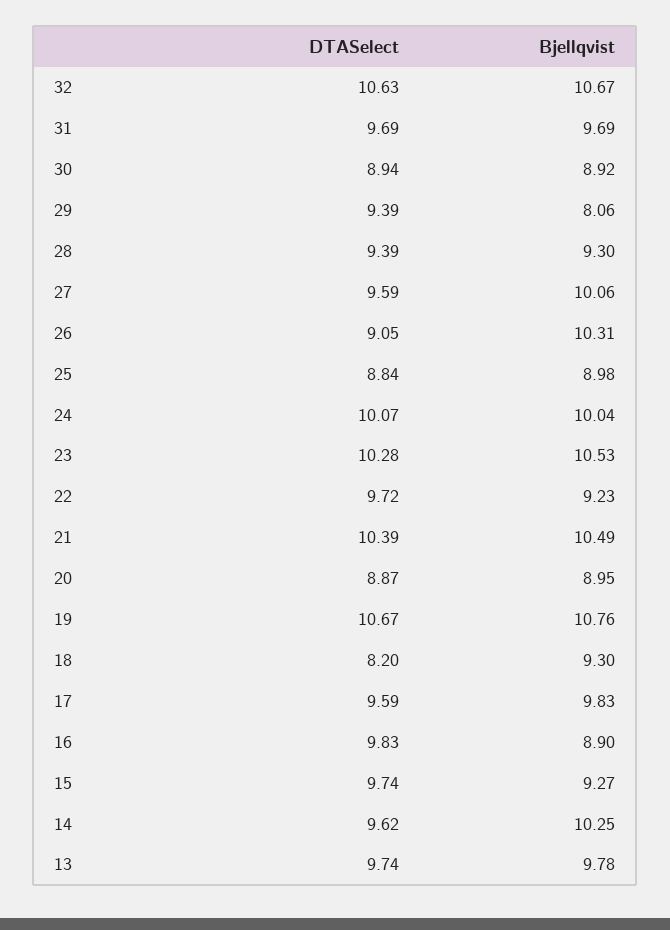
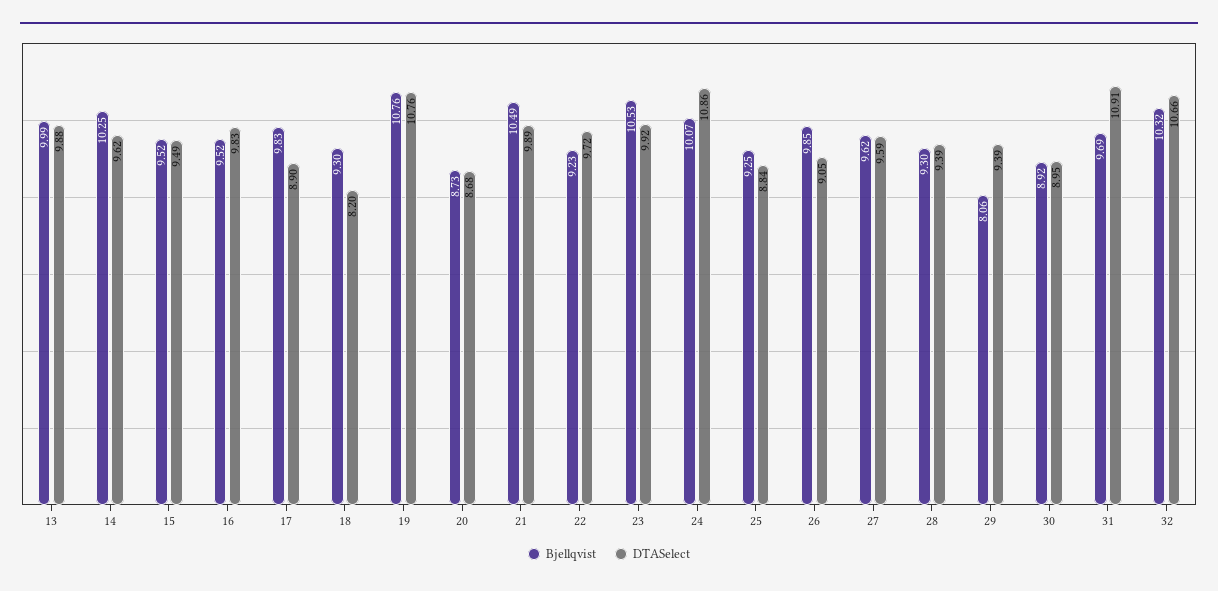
  {
    "DTASelect": {
-     "32": 10.63,
+     "32": 10.66,
-     "31": 9.69,
+     "31": 10.91,
-     "30": 8.94,
+     "30": 8.95,
      "29": 9.39,
      "28": 9.39,
      "27": 9.59,
      "26": 9.05,
      "25": 8.84,
-     "24": 10.07,
+     "24": 10.86,
-     "23": 10.28,
+     "23": 9.92,
      "22": 9.72,
-     "21": 10.39,
+     "21": 9.89,
-     "20": 8.87,
+     "20": 8.68,
-     "19": 10.67,
+     "19": 10.76,
      "18": 8.2,
-     "17": 9.59,
+     "17": 8.9,
      "16": 9.83,
-     "15": 9.74,
+     "15": 9.49,
      "14": 9.62,
-     "13": 9.74
+     "13": 9.88
    },
    "Bjellqvist": {
-     "32": 10.67,
+     "32": 10.32,
      "31": 9.69,
      "30": 8.92,
      "29": 8.06,
      "28": 9.3,
-     "27": 10.06,
+     "27": 9.62,
-     "26": 10.31,
+     "26": 9.85,
-     "25": 8.98,
+     "25": 9.25,
-     "24": 10.04,
+     "24": 10.07,
      "23": 10.53,
      "22": 9.23,
      "21": 10.49,
-     "20": 8.95,
+     "20": 8.73,
      "19": 10.76,
      "18": 9.3,
      "17": 9.83,
-     "16": 8.9,
+     "16": 9.52,
-     "15": 9.27,
+     "15": 9.52,
      "14": 10.25,
-     "13": 9.78
+     "13": 9.99
    }
  }

